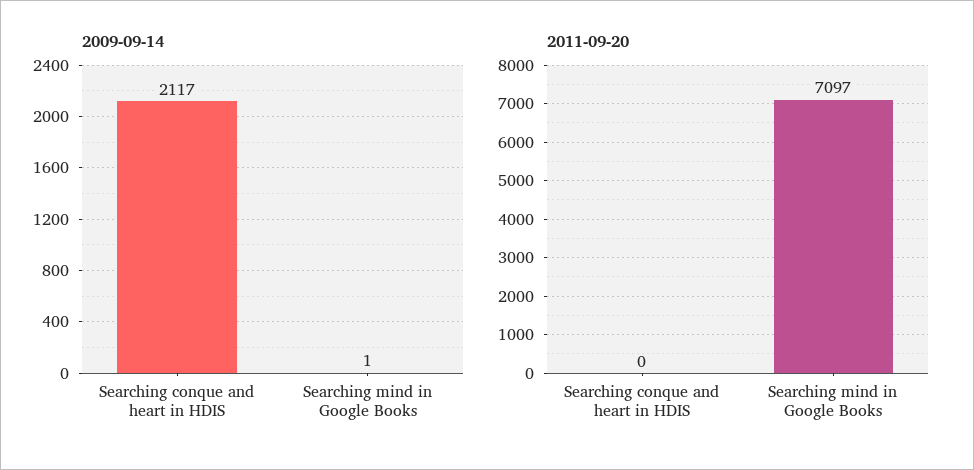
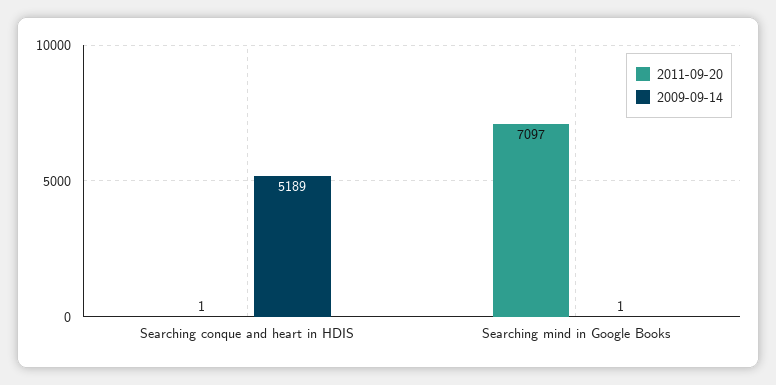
  {
    "2009-09-14": {
-     "Searching conque and heart in HDIS": 2117,
+     "Searching conque and heart in HDIS": 5189,
      "Searching mind in Google Books": 1
    },
    "2011-09-20": {
-     "Searching conque and heart in HDIS": 0,
+     "Searching conque and heart in HDIS": 1,
      "Searching mind in Google Books": 7097
    }
  }

